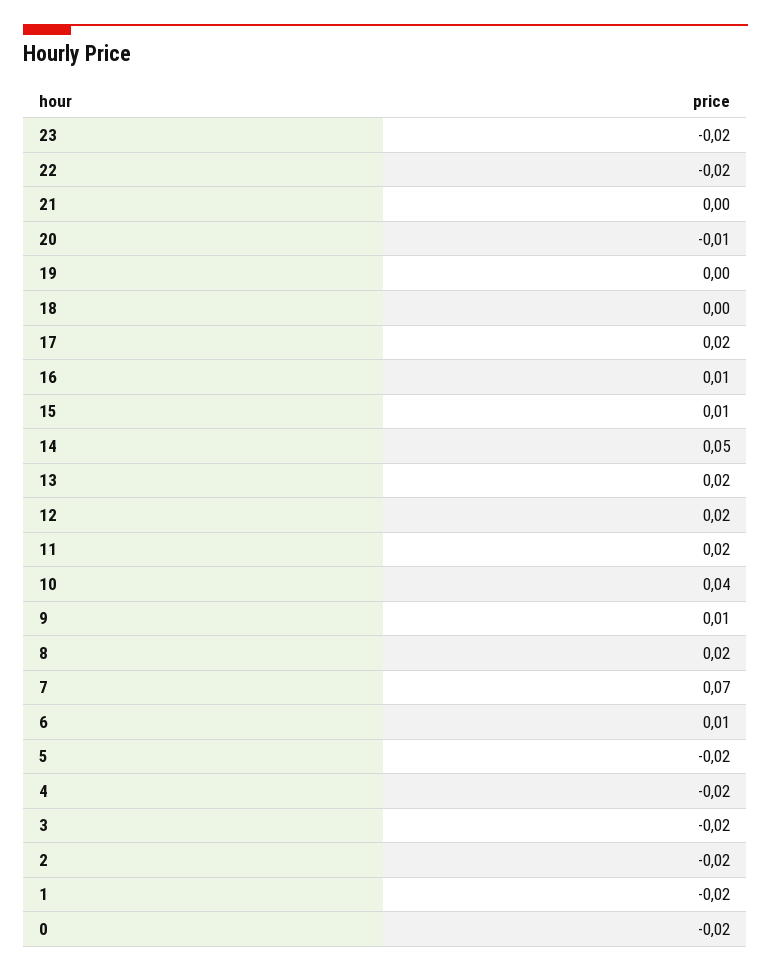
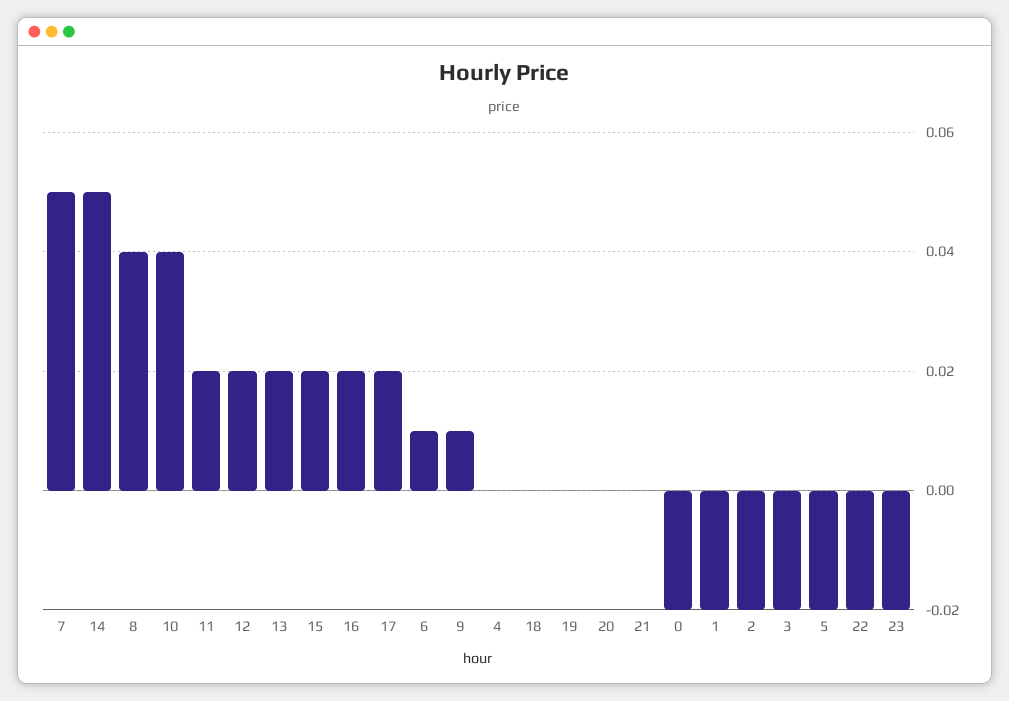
  {
    "23": -0.02,
    "22": -0.02,
    "21": 0,
-   "20": -0.01,
+   "20": 0,
    "19": 0,
    "18": 0,
    "17": 0.02,
-   "16": 0.01,
+   "16": 0.02,
-   "15": 0.01,
+   "15": 0.02,
    "14": 0.05,
    "13": 0.02,
    "12": 0.02,
    "11": 0.02,
    "10": 0.04,
    "9": 0.01,
-   "8": 0.02,
+   "8": 0.04,
-   "7": 0.07,
+   "7": 0.05,
    "6": 0.01,
    "5": -0.02,
-   "4": -0.02,
+   "4": 0,
    "3": -0.02,
    "2": -0.02,
    "1": -0.02,
    "0": -0.02
  }

